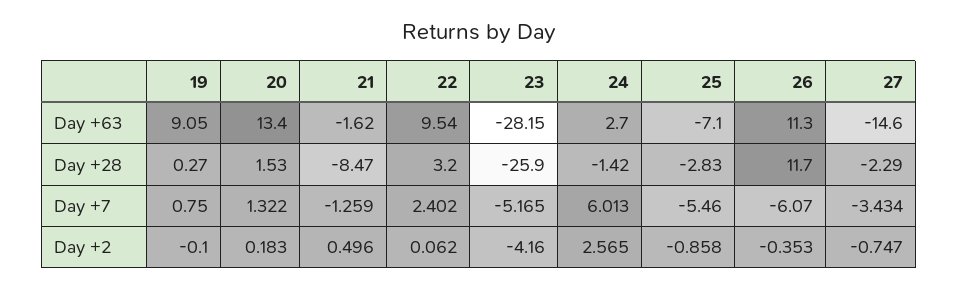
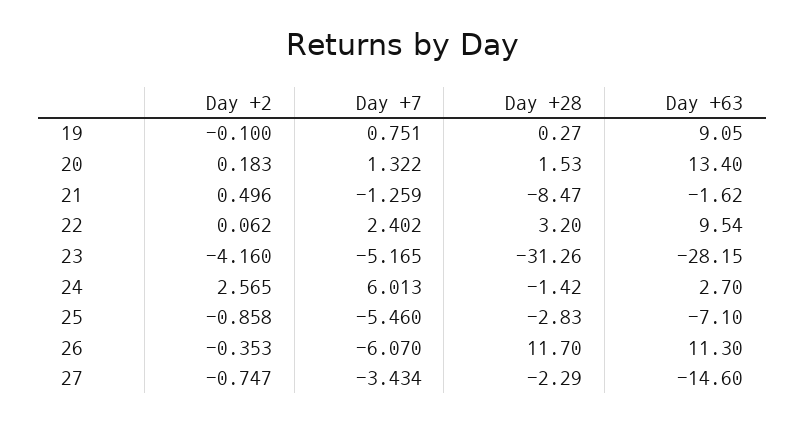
  {
    "19": {
      "Day +63": 9.05,
      "Day +28": 0.27,
-     "Day +7": 0.75,
+     "Day +7": 0.751,
      "Day +2": -0.1
    },
    "20": {
      "Day +63": 13.4,
      "Day +28": 1.53,
      "Day +7": 1.322,
      "Day +2": 0.183
    },
    "21": {
      "Day +63": -1.62,
      "Day +28": -8.47,
      "Day +7": -1.259,
      "Day +2": 0.496
    },
    "22": {
      "Day +63": 9.54,
      "Day +28": 3.2,
      "Day +7": 2.402,
      "Day +2": 0.062
    },
    "23": {
      "Day +63": -28.15,
-     "Day +28": -25.9,
+     "Day +28": -31.26,
      "Day +7": -5.165,
      "Day +2": -4.16
    },
    "24": {
      "Day +63": 2.7,
      "Day +28": -1.42,
      "Day +7": 6.013,
      "Day +2": 2.565
    },
    "25": {
      "Day +63": -7.1,
      "Day +28": -2.83,
      "Day +7": -5.46,
      "Day +2": -0.858
    },
    "26": {
      "Day +63": 11.3,
      "Day +28": 11.7,
      "Day +7": -6.07,
      "Day +2": -0.353
    },
    "27": {
      "Day +63": -14.6,
      "Day +28": -2.29,
      "Day +7": -3.434,
      "Day +2": -0.747
    }
  }

